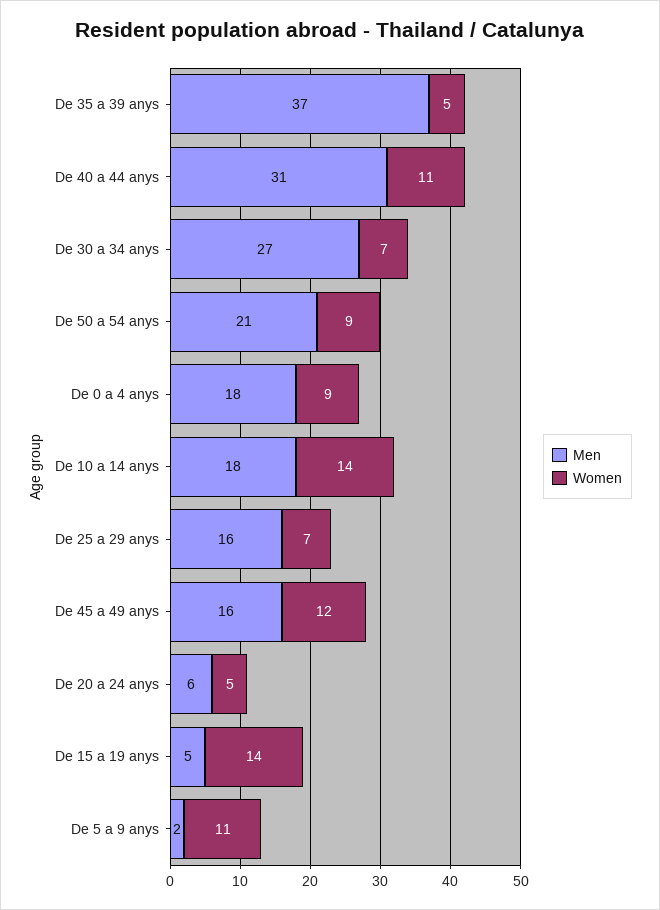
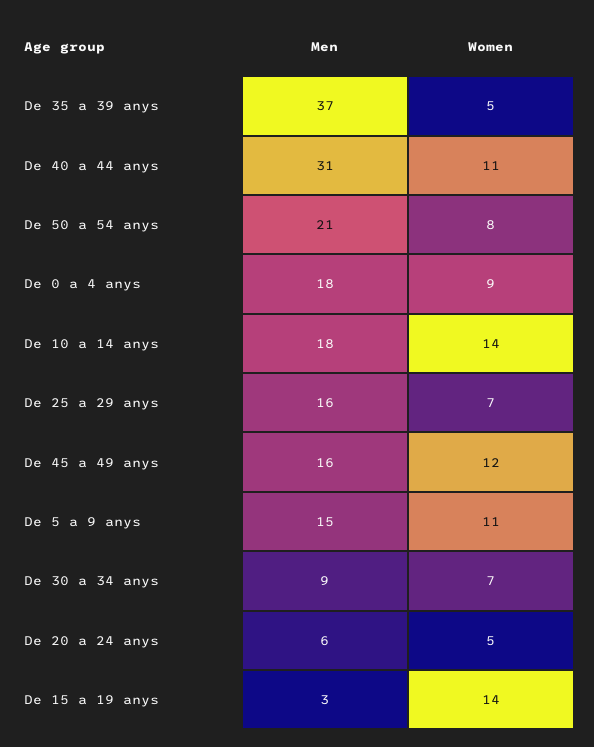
  {
    "Men": {
      "De 35 a 39 anys": 37,
      "De 40 a 44 anys": 31,
-     "De 30 a 34 anys": 27,
+     "De 30 a 34 anys": 9,
      "De 50 a 54 anys": 21,
      "De 0 a 4 anys": 18,
      "De 10 a 14 anys": 18,
      "De 25 a 29 anys": 16,
      "De 45 a 49 anys": 16,
      "De 20 a 24 anys": 6,
-     "De 15 a 19 anys": 5,
+     "De 15 a 19 anys": 3,
-     "De 5 a 9 anys": 2
+     "De 5 a 9 anys": 15
    },
    "Women": {
      "De 35 a 39 anys": 5,
      "De 40 a 44 anys": 11,
      "De 30 a 34 anys": 7,
-     "De 50 a 54 anys": 9,
+     "De 50 a 54 anys": 8,
      "De 0 a 4 anys": 9,
      "De 10 a 14 anys": 14,
      "De 25 a 29 anys": 7,
      "De 45 a 49 anys": 12,
      "De 20 a 24 anys": 5,
      "De 15 a 19 anys": 14,
      "De 5 a 9 anys": 11
    }
  }

